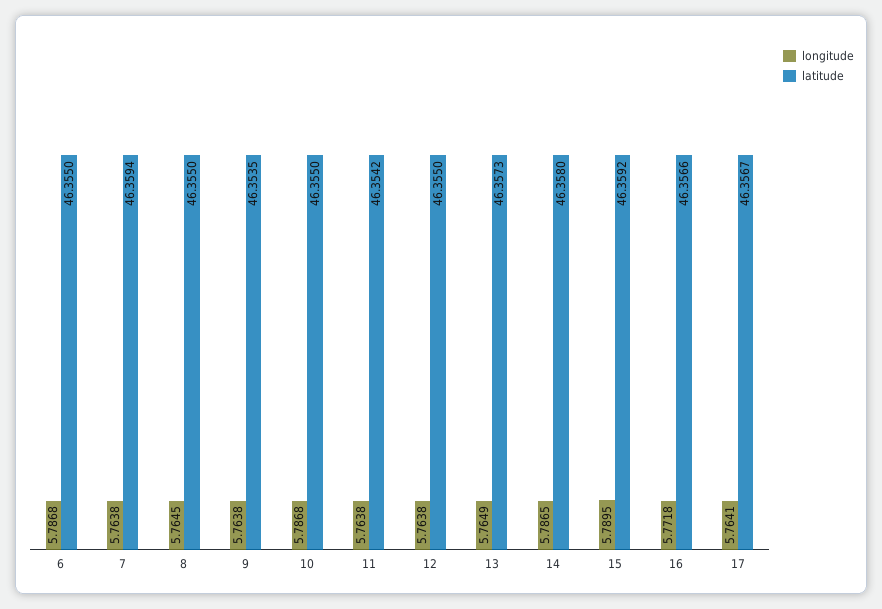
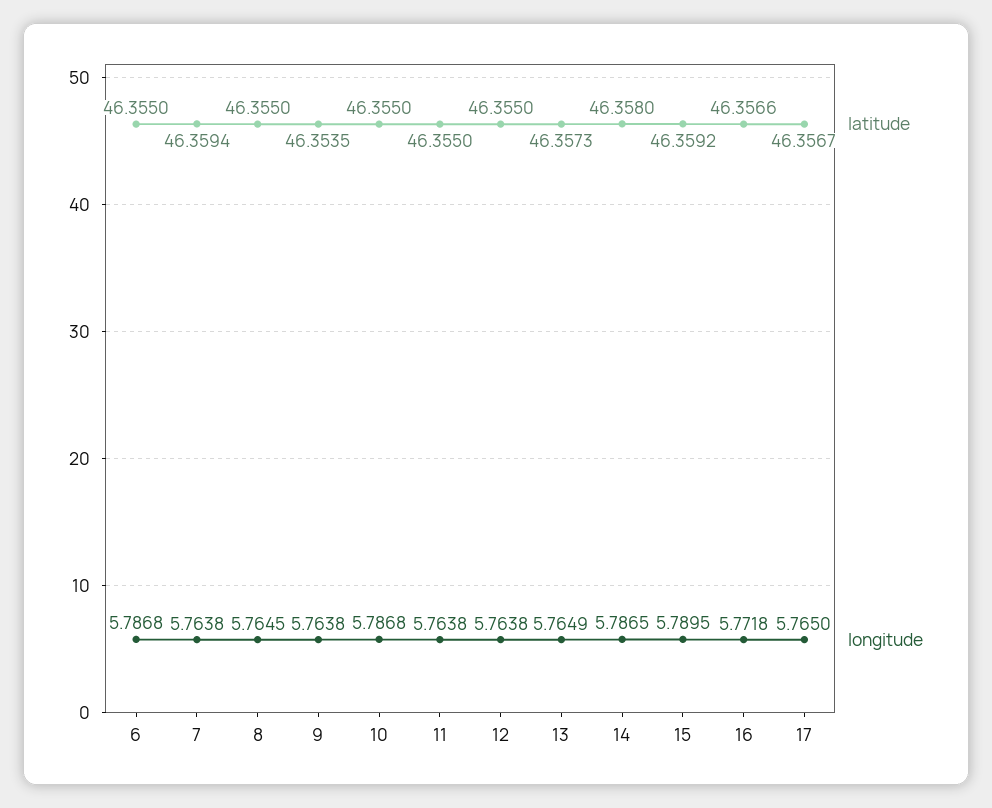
  {
    "longitude": {
      "6": 5.7868,
      "7": 5.7638,
      "8": 5.7645,
      "9": 5.7638,
      "10": 5.7868,
      "11": 5.7638,
      "12": 5.7638,
      "13": 5.7649,
      "14": 5.7865,
      "15": 5.7895,
      "16": 5.7718,
-     "17": 5.7641
+     "17": 5.765
    },
    "latitude": {
      "6": 46.355,
      "7": 46.3594,
      "8": 46.355,
      "9": 46.3535,
      "10": 46.355,
-     "11": 46.3542,
+     "11": 46.355,
      "12": 46.355,
      "13": 46.3573,
      "14": 46.358,
      "15": 46.3592,
      "16": 46.3566,
      "17": 46.3567
    }
  }

